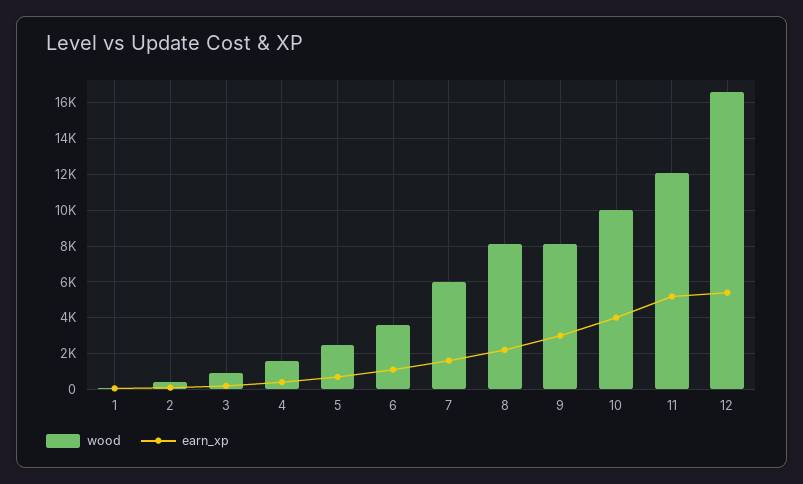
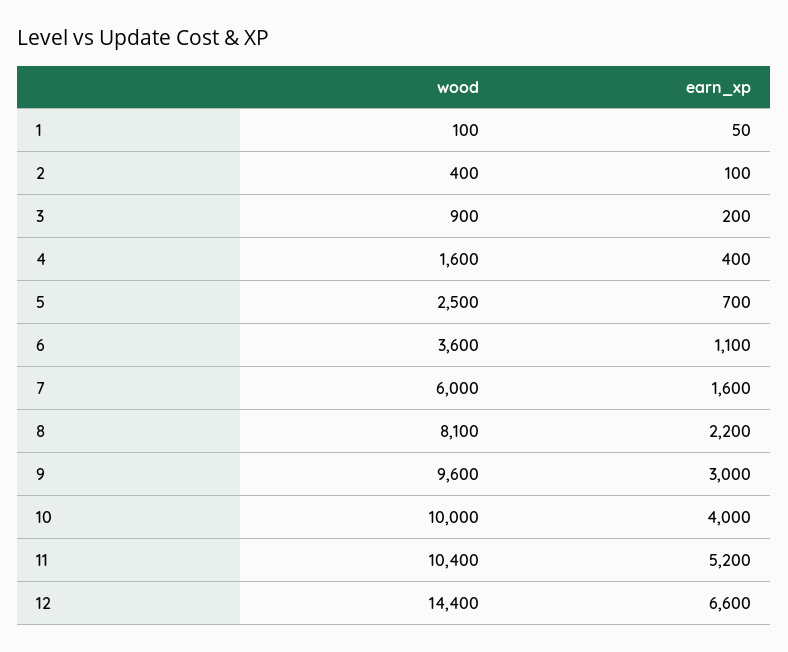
  {
    "wood": {
      "1": 100,
      "2": 400,
      "3": 900,
      "4": 1600,
      "5": 2500,
      "6": 3600,
      "7": 6000,
      "8": 8100,
-     "9": 8000,
+     "9": 9600,
      "10": 10000,
-     "11": 12000,
+     "11": 10400,
-     "12": 16500
+     "12": 14400
    },
    "earn_xp": {
      "1": 50,
      "2": 100,
      "3": 200,
      "4": 400,
      "5": 700,
      "6": 1100,
      "7": 1600,
      "8": 2200,
      "9": 3000,
      "10": 4000,
      "11": 5200,
-     "12": 5500
+     "12": 6600
    }
  }

